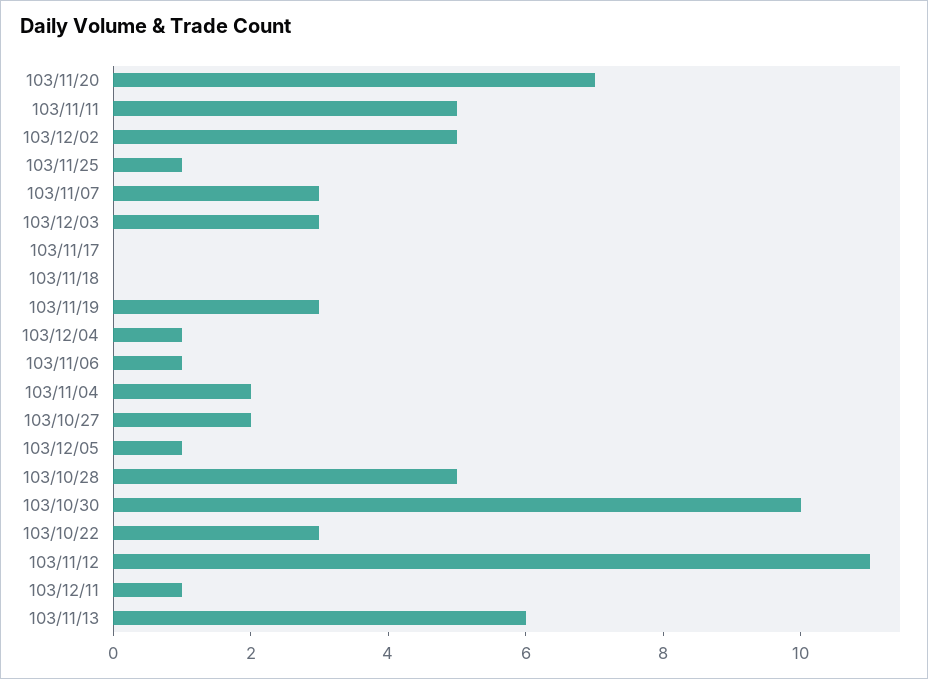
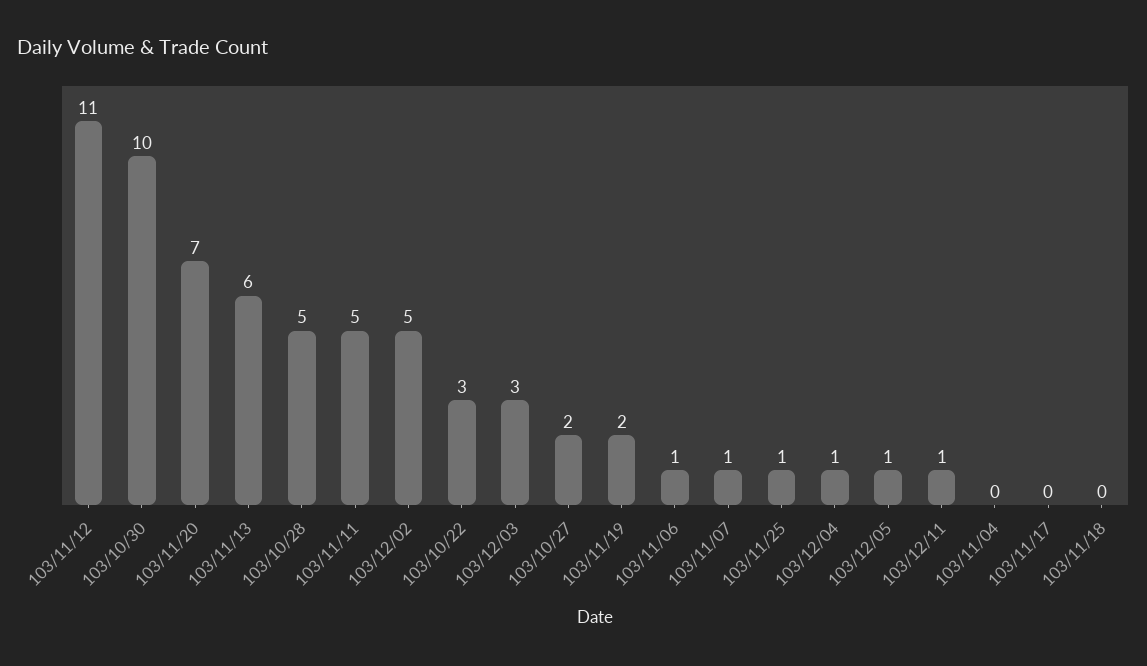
  {
    "103/11/20": 7,
    "103/11/11": 5,
    "103/12/02": 5,
    "103/11/25": 1,
-   "103/11/07": 3,
+   "103/11/07": 1,
    "103/12/03": 3,
    "103/11/17": 0,
    "103/11/18": 0,
-   "103/11/19": 3,
+   "103/11/19": 2,
    "103/12/04": 1,
    "103/11/06": 1,
-   "103/11/04": 2,
+   "103/11/04": 0,
    "103/10/27": 2,
    "103/12/05": 1,
    "103/10/28": 5,
    "103/10/30": 10,
    "103/10/22": 3,
    "103/11/12": 11,
    "103/12/11": 1,
    "103/11/13": 6
  }

